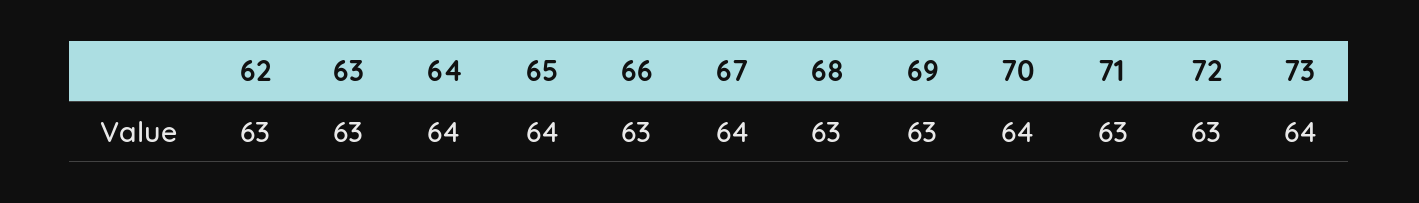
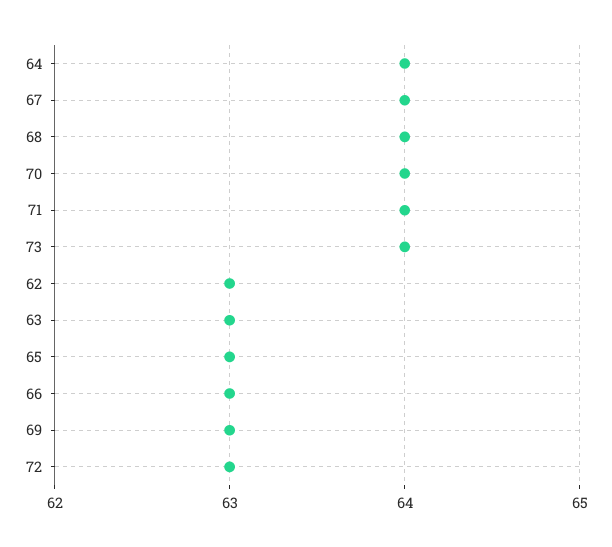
  {
    "62": 63,
    "63": 63,
    "64": 64,
-   "65": 64,
+   "65": 63,
    "66": 63,
    "67": 64,
-   "68": 63,
+   "68": 64,
    "69": 63,
    "70": 64,
-   "71": 63,
+   "71": 64,
    "72": 63,
    "73": 64
  }

